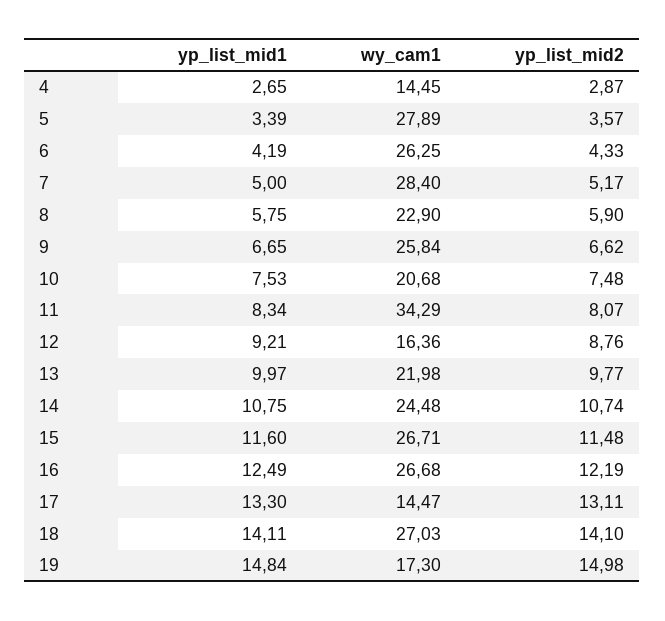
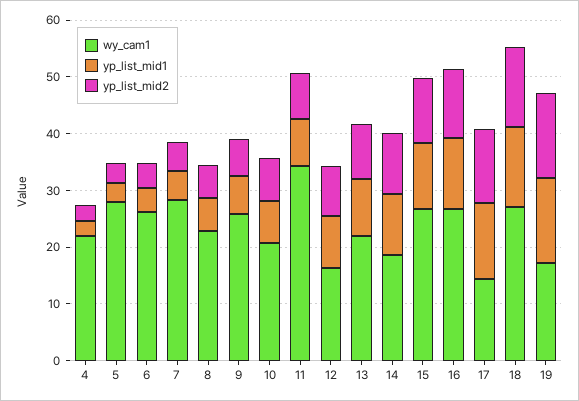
  {
    "yp_list_mid1": {
      "4": 2.65,
      "5": 3.39,
      "6": 4.19,
      "7": 5,
      "8": 5.75,
      "9": 6.65,
      "10": 7.53,
      "11": 8.34,
      "12": 9.21,
      "13": 9.97,
      "14": 10.75,
      "15": 11.6,
      "16": 12.49,
      "17": 13.3,
      "18": 14.11,
      "19": 14.84
    },
    "wy_cam1": {
-     "4": 14.45,
+     "4": 22,
      "5": 27.89,
      "6": 26.25,
      "7": 28.4,
      "8": 22.9,
      "9": 25.84,
      "10": 20.68,
      "11": 34.29,
      "12": 16.36,
      "13": 21.98,
-     "14": 24.48,
+     "14": 18,
      "15": 26.71,
      "16": 26.68,
      "17": 14.47,
      "18": 27.03,
      "19": 17.3
    },
    "yp_list_mid2": {
      "4": 2.87,
      "5": 3.57,
      "6": 4.33,
      "7": 5.17,
      "8": 5.9,
      "9": 6.62,
      "10": 7.48,
      "11": 8.07,
      "12": 8.76,
      "13": 9.77,
      "14": 10.74,
      "15": 11.48,
      "16": 12.19,
      "17": 13.11,
      "18": 14.1,
      "19": 14.98
    }
  }

